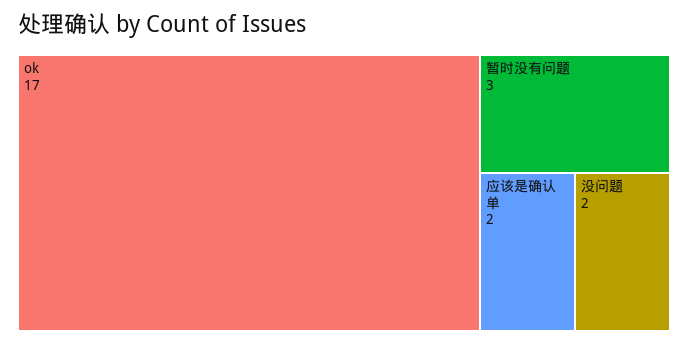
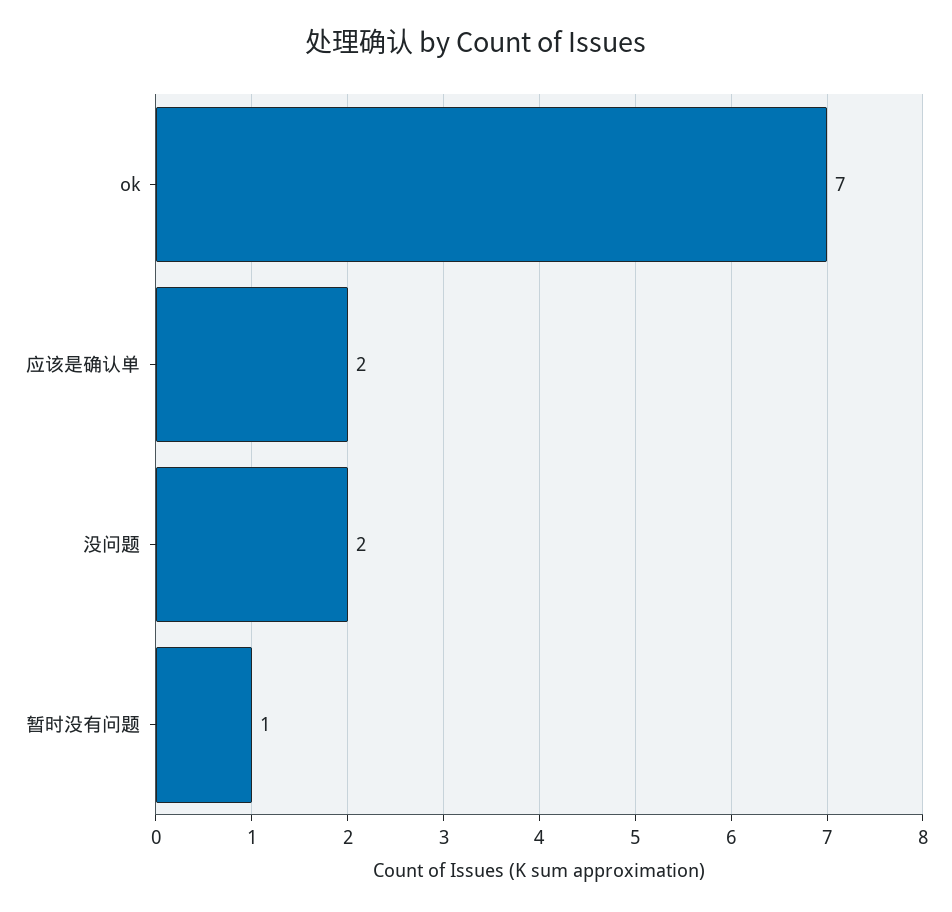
  {
-   "ok": 17,
+   "ok": 7,
-   "暂时没有问题": 3,
+   "暂时没有问题": 1,
    "应该是确认单": 2,
    "没问题": 2
  }

